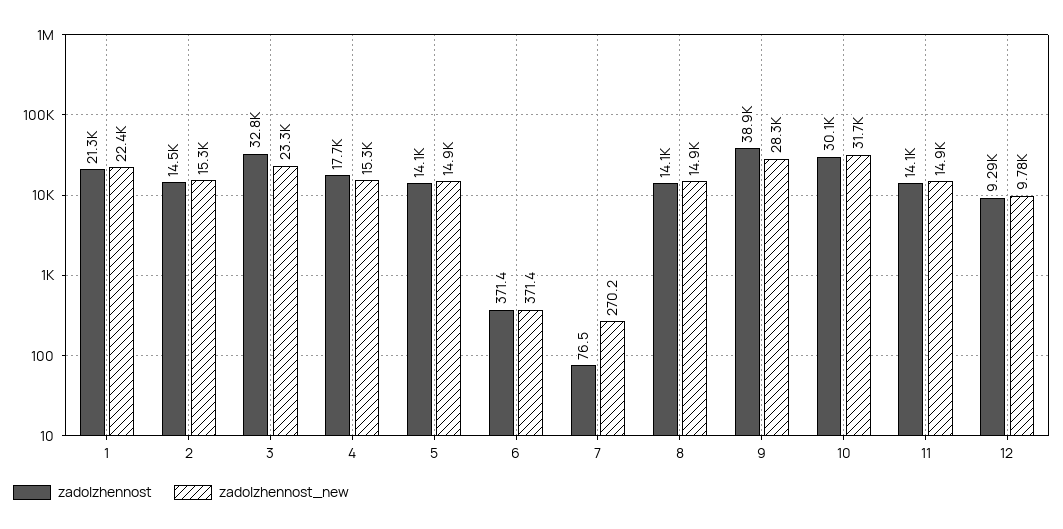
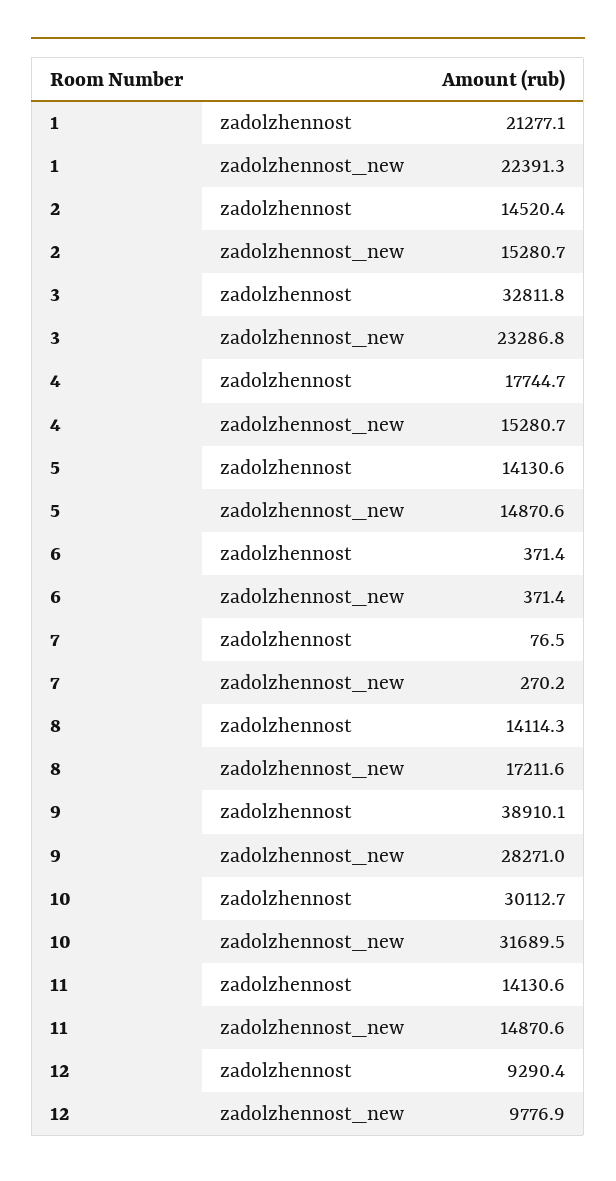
  {
    "zadolzhennost": {
      "1": 21277.1,
      "2": 14520.4,
      "3": 32811.8,
      "4": 17744.7,
      "5": 14130.6,
      "6": 371.4,
      "7": 76.5,
      "8": 14114.3,
      "9": 38910.1,
      "10": 30112.7,
      "11": 14130.6,
      "12": 9290.4
    },
    "zadolzhennost_new": {
      "1": 22391.3,
      "2": 15280.7,
      "3": 23286.8,
      "4": 15280.7,
      "5": 14870.6,
      "6": 371.4,
      "7": 270.2,
-     "8": 14900,
+     "8": 17211.6,
      "9": 28271,
      "10": 31689.5,
      "11": 14870.6,
      "12": 9776.9
    }
  }

